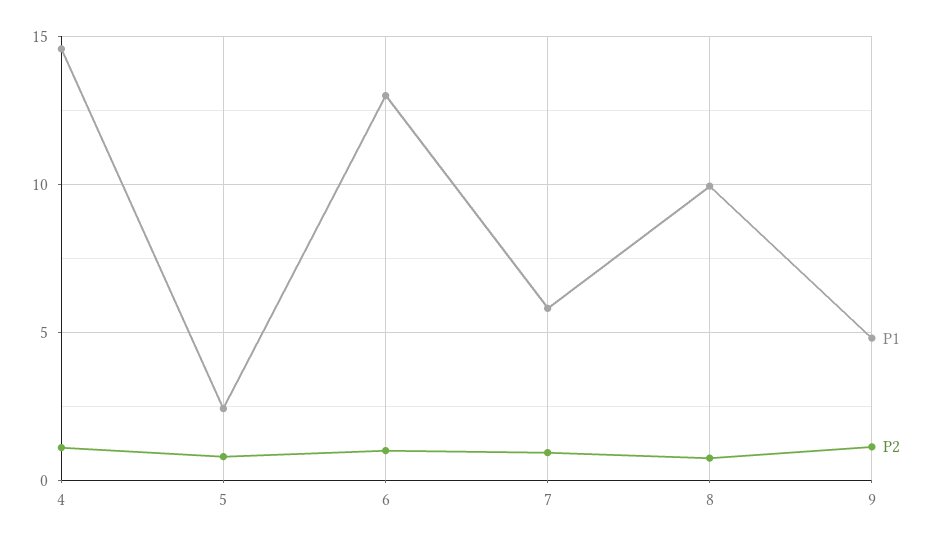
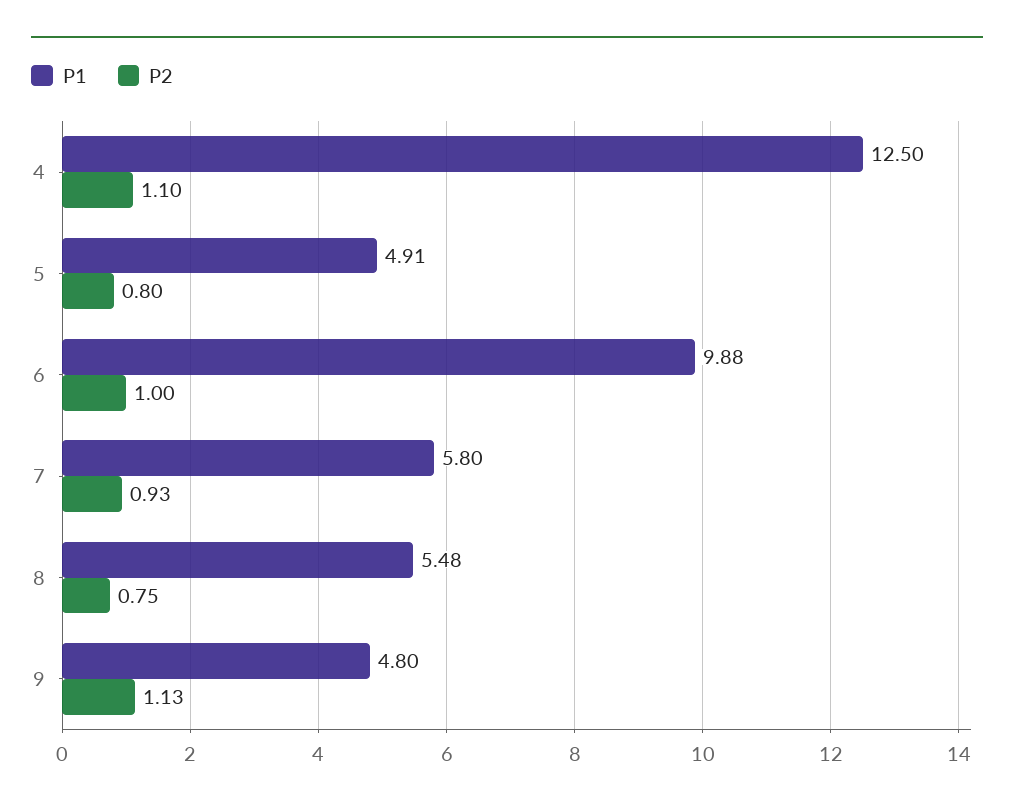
  {
    "P1": {
-     "4": 14.5,
+     "4": 12.5,
-     "5": 2.5,
+     "5": 4.91,
-     "6": 13,
+     "6": 9.88,
      "7": 5.8,
-     "8": 10,
+     "8": 5.48,
      "9": 4.8
    },
    "P2": {
      "4": 1.1,
      "5": 0.8,
      "6": 1,
      "7": 0.93,
      "8": 0.75,
      "9": 1.13
    }
  }

